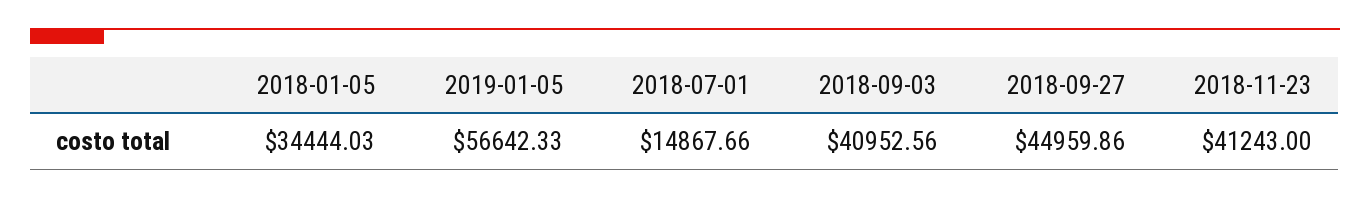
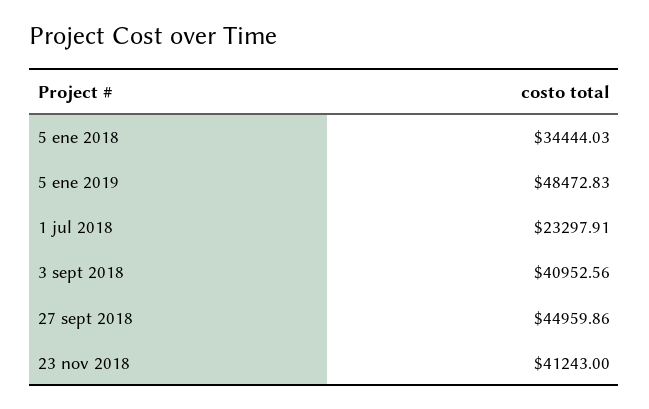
  {
    "2018-01-05": 34444.03,
-   "2019-01-05": 56642.33,
+   "2019-01-05": 48472.83,
-   "2018-07-01": 14867.66,
+   "2018-07-01": 23297.91,
    "2018-09-03": 40952.56,
    "2018-09-27": 44959.86,
    "2018-11-23": 41243
  }

